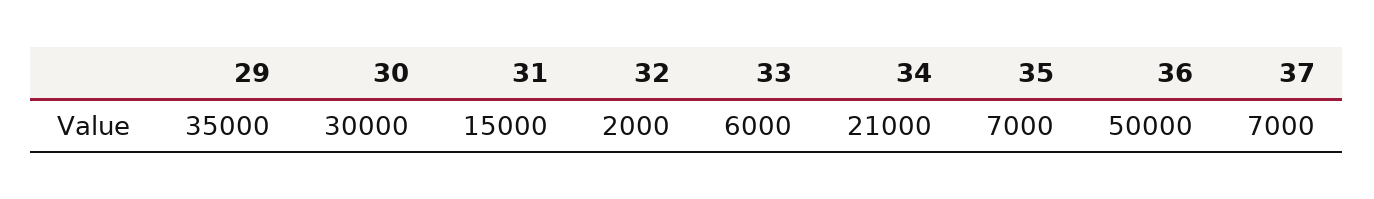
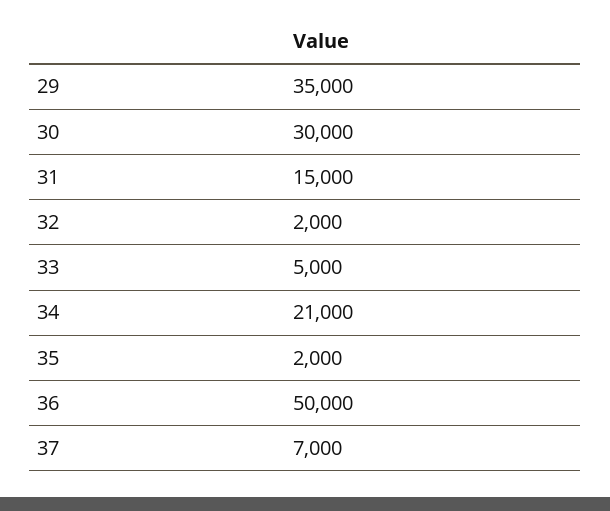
  {
    "29": 35000,
    "30": 30000,
    "31": 15000,
    "32": 2000,
-   "33": 6000,
+   "33": 5000,
    "34": 21000,
-   "35": 7000,
+   "35": 2000,
    "36": 50000,
    "37": 7000
  }

